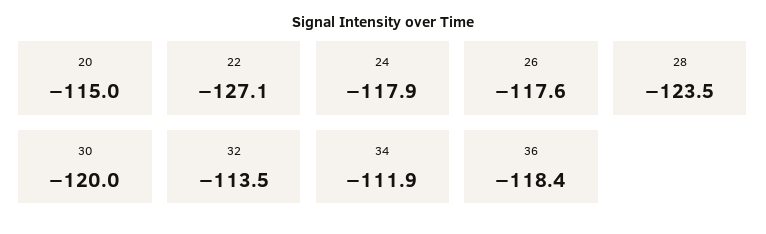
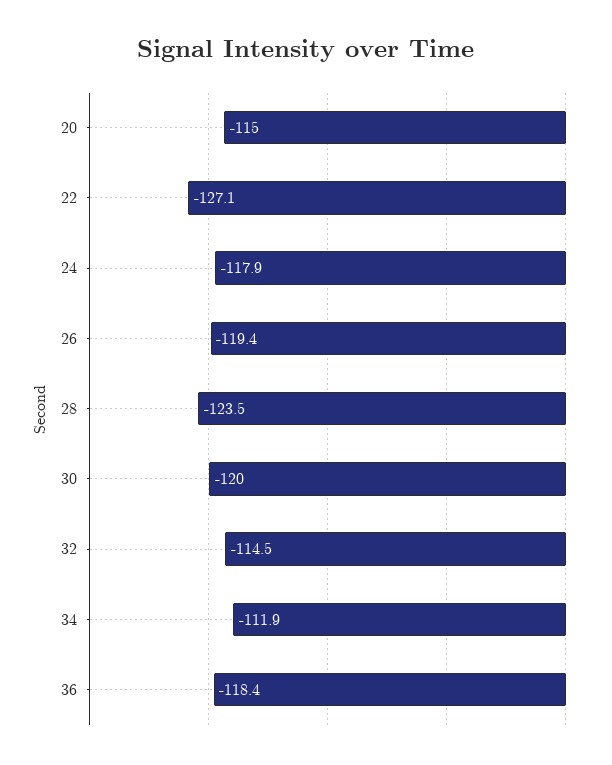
  {
    "20": -115,
    "22": -127.1,
    "24": -117.9,
-   "26": -117.6,
+   "26": -119.4,
    "28": -123.5,
    "30": -120,
-   "32": -113.5,
+   "32": -114.5,
    "34": -111.9,
    "36": -118.4
  }

